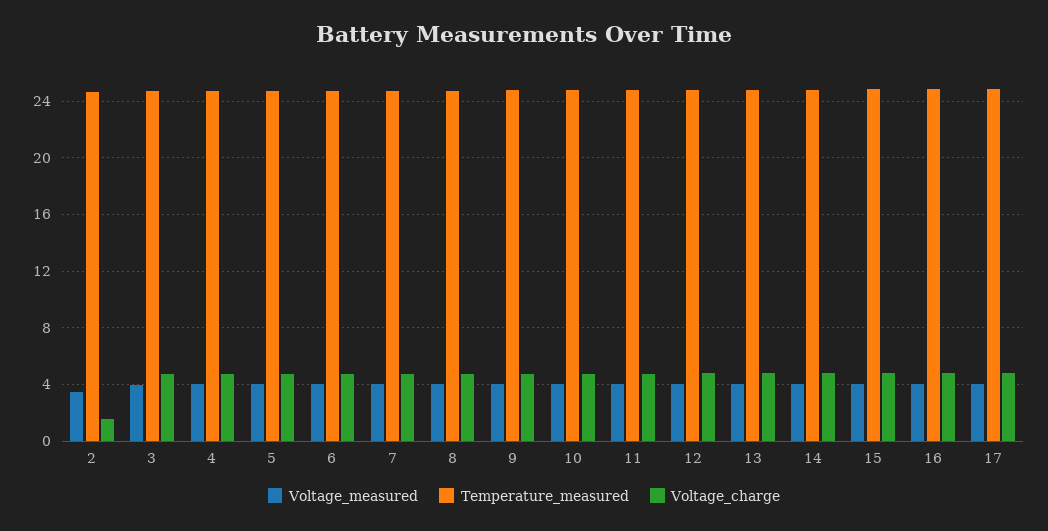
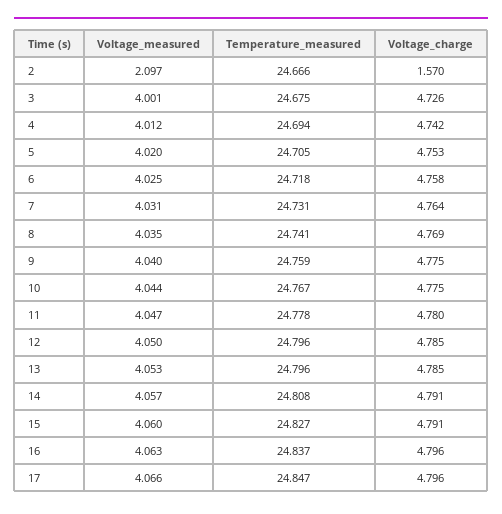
  {
    "Voltage_measured": {
-     "2": 3.5,
+     "2": 2.097,
      "3": 4.001,
      "4": 4.012,
      "5": 4.02,
      "6": 4.025,
      "7": 4.031,
      "8": 4.035,
      "9": 4.04,
      "10": 4.044,
      "11": 4.047,
      "12": 4.05,
      "13": 4.053,
      "14": 4.057,
      "15": 4.06,
      "16": 4.063,
      "17": 4.066
    },
    "Temperature_measured": {
      "2": 24.666,
      "3": 24.675,
      "4": 24.694,
      "5": 24.705,
      "6": 24.718,
      "7": 24.731,
      "8": 24.741,
      "9": 24.759,
      "10": 24.767,
      "11": 24.778,
      "12": 24.796,
      "13": 24.796,
      "14": 24.808,
      "15": 24.827,
      "16": 24.837,
      "17": 24.847
    },
    "Voltage_charge": {
      "2": 1.57,
      "3": 4.726,
      "4": 4.742,
      "5": 4.753,
      "6": 4.758,
      "7": 4.764,
      "8": 4.769,
      "9": 4.775,
      "10": 4.775,
      "11": 4.78,
      "12": 4.785,
      "13": 4.785,
      "14": 4.791,
      "15": 4.791,
      "16": 4.796,
      "17": 4.796
    }
  }

